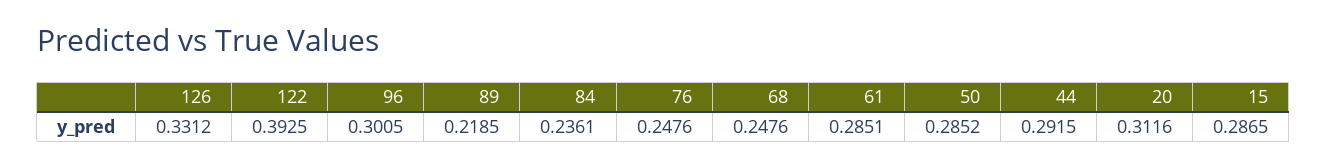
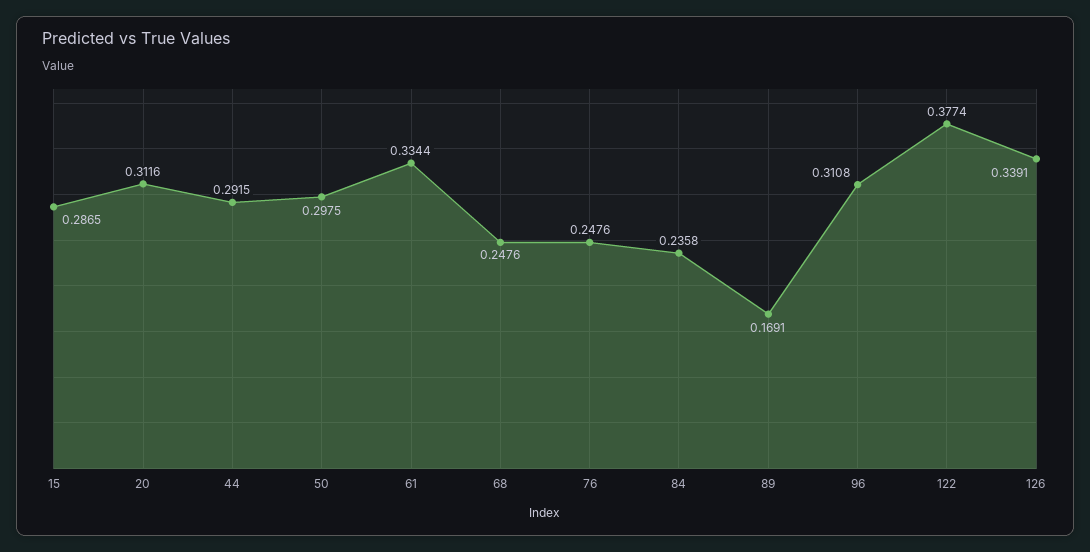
  {
-   "126": 0.3312,
+   "126": 0.3391,
-   "122": 0.3925,
+   "122": 0.3774,
-   "96": 0.3005,
+   "96": 0.3108,
-   "89": 0.2185,
+   "89": 0.1691,
-   "84": 0.2361,
+   "84": 0.2358,
    "76": 0.2476,
    "68": 0.2476,
-   "61": 0.2851,
+   "61": 0.3344,
-   "50": 0.2852,
+   "50": 0.2975,
    "44": 0.2915,
    "20": 0.3116,
    "15": 0.2865
  }

